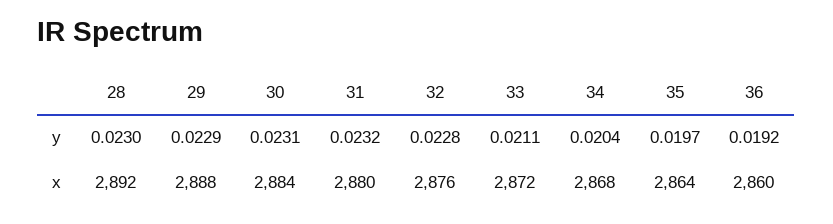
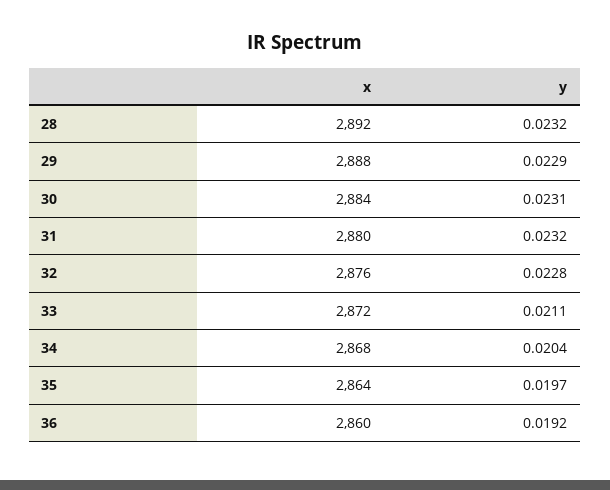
  {
    "28": {
-     "y": 0.023,
+     "y": 0.0232,
      "x": 2892
    },
    "29": {
      "y": 0.0229,
      "x": 2888
    },
    "30": {
      "y": 0.0231,
      "x": 2884
    },
    "31": {
      "y": 0.0232,
      "x": 2880
    },
    "32": {
      "y": 0.0228,
      "x": 2876
    },
    "33": {
      "y": 0.0211,
      "x": 2872
    },
    "34": {
      "y": 0.0204,
      "x": 2868
    },
    "35": {
      "y": 0.0197,
      "x": 2864
    },
    "36": {
      "y": 0.0192,
      "x": 2860
    }
  }

